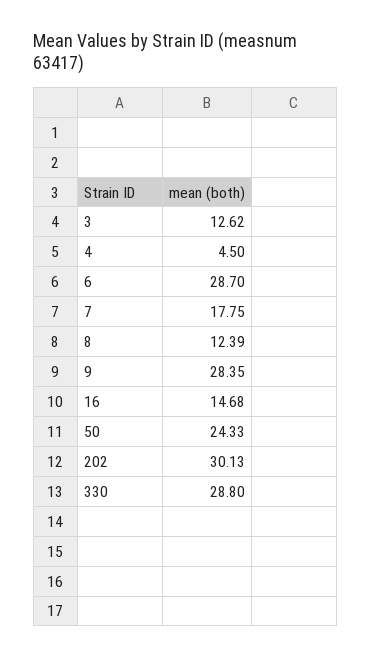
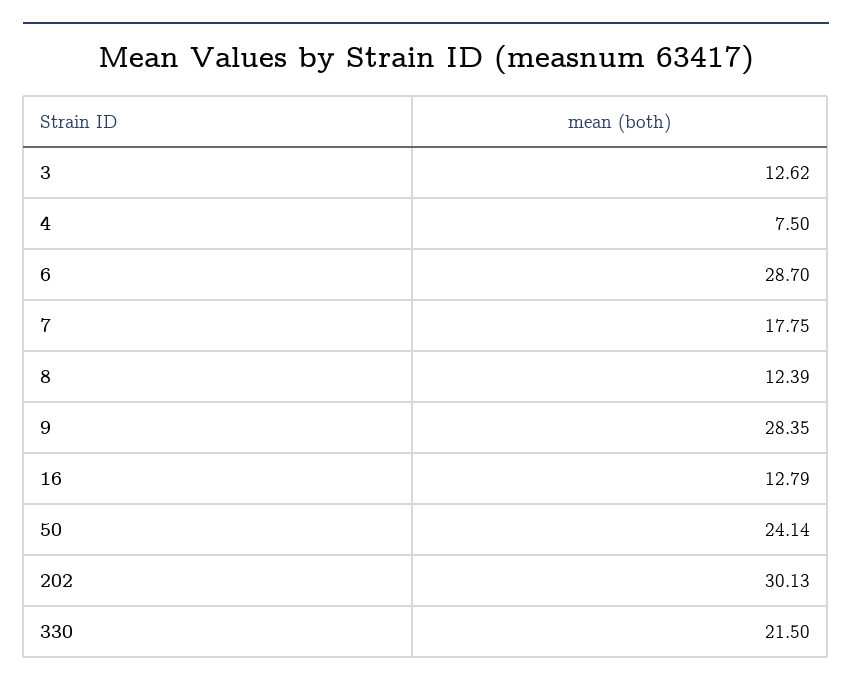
  {
    "3": 12.62,
-   "4": 4.5,
+   "4": 7.5,
    "6": 28.7,
    "7": 17.75,
    "8": 12.39,
    "9": 28.35,
-   "16": 14.68,
+   "16": 12.79,
-   "50": 24.33,
+   "50": 24.14,
    "202": 30.13,
-   "330": 28.8
+   "330": 21.5
  }

